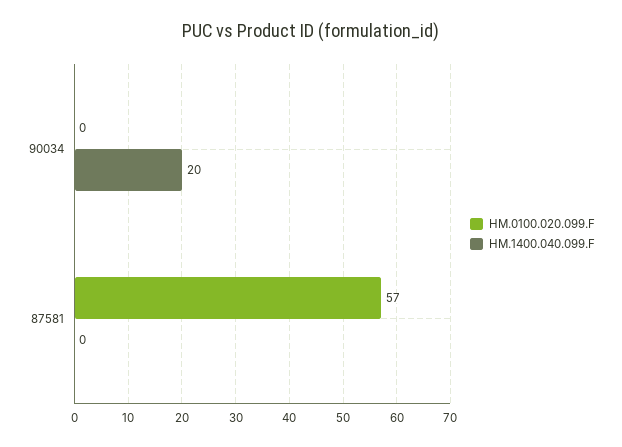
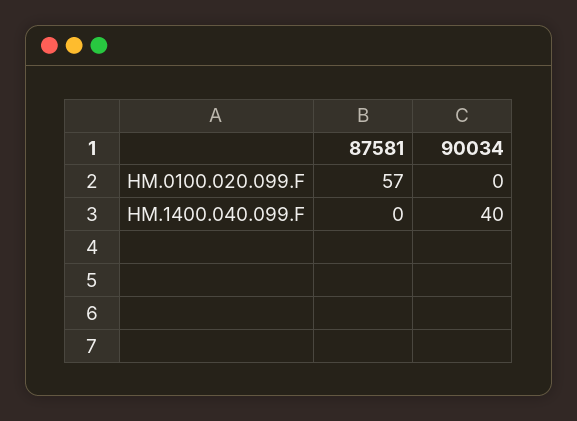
  {
    "HM.0100.020.099.F": {
      "90034": 0,
      "87581": 57
    },
    "HM.1400.040.099.F": {
-     "90034": 20,
+     "90034": 40,
      "87581": 0
    }
  }

